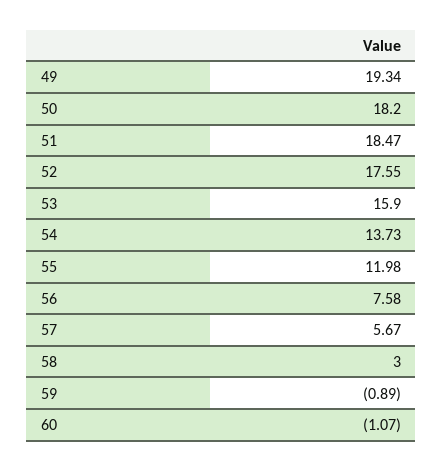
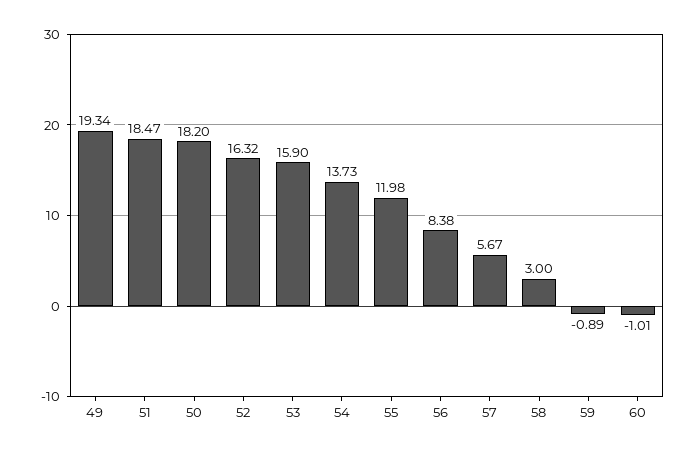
  {
    "49": 19.34,
    "50": 18.2,
    "51": 18.47,
-   "52": 17.55,
+   "52": 16.32,
    "53": 15.9,
    "54": 13.73,
    "55": 11.98,
-   "56": 7.58,
+   "56": 8.38,
    "57": 5.67,
    "58": 3,
    "59": -0.89,
-   "60": -1.07
+   "60": -1.01
  }

